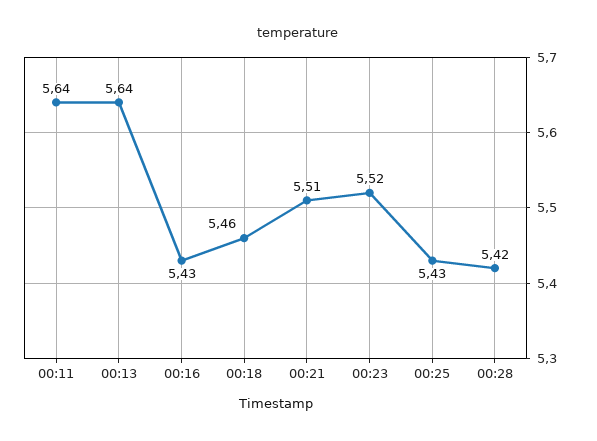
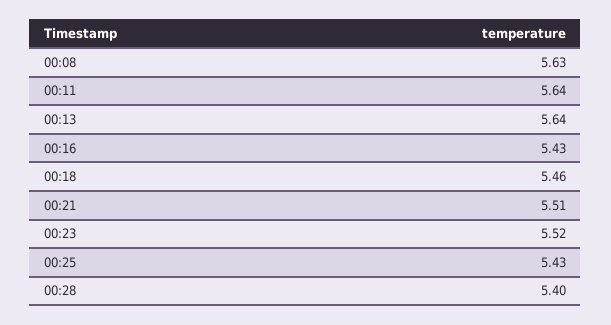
  {
    "00:11": 5.64,
    "00:13": 5.64,
    "00:16": 5.43,
    "00:18": 5.46,
    "00:21": 5.51,
    "00:23": 5.52,
    "00:25": 5.43,
-   "00:28": 5.42
+   "00:28": 5.4,
+   "00:08": 5.63
  }

